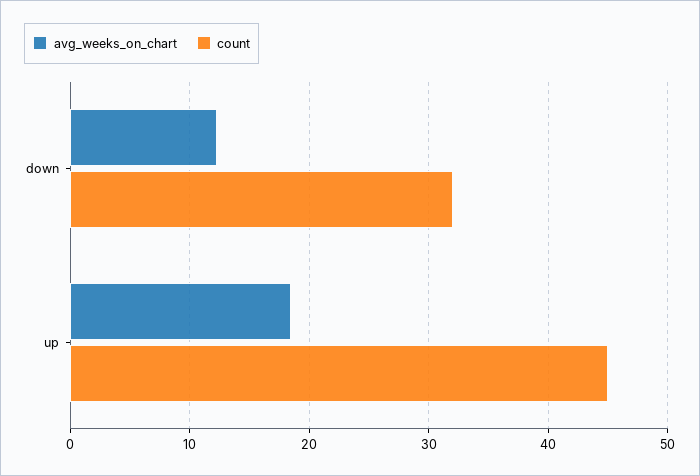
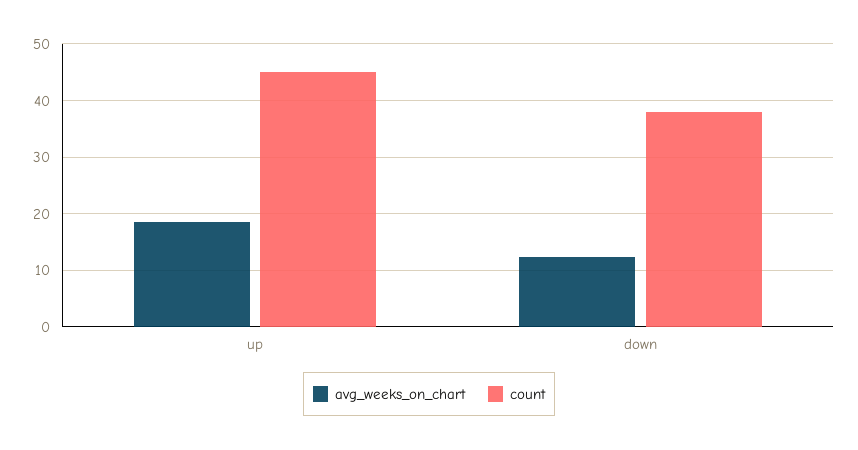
  {
    "avg_weeks_on_chart": {
      "down": 12,
      "up": 19
    },
    "count": {
-     "down": 32,
+     "down": 38,
      "up": 45
    }
  }

